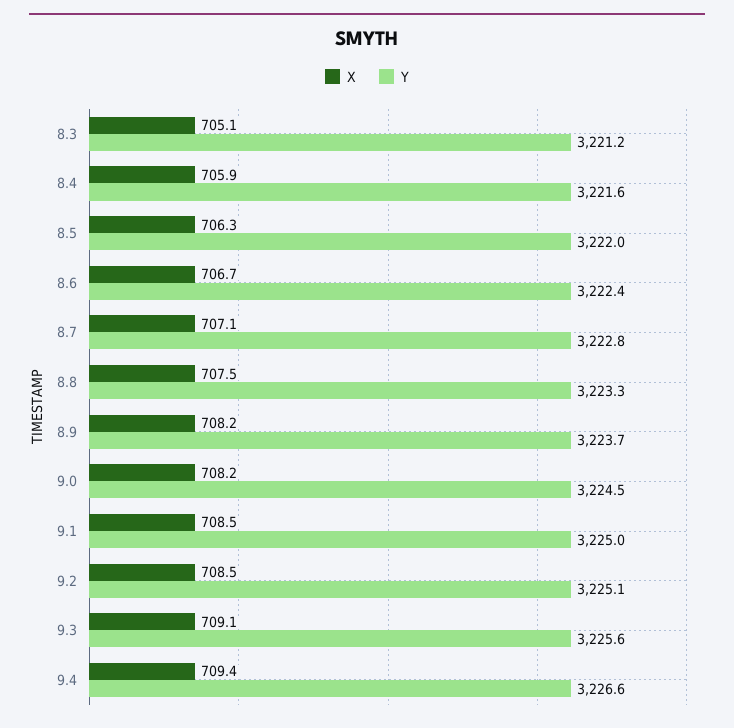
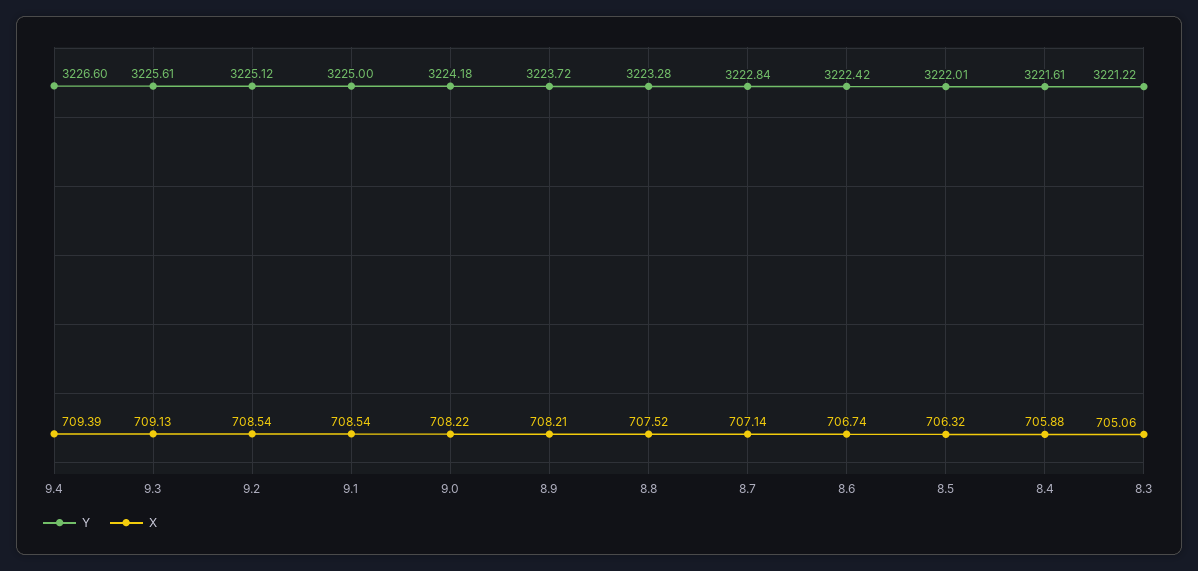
  {
    "X": {
      "8.3": 705.06,
      "8.4": 705.88,
      "8.5": 706.32,
      "8.6": 706.74,
      "8.7": 707.14,
      "8.8": 707.52,
      "8.9": 708.21,
      "9.0": 708.22,
      "9.1": 708.54,
      "9.2": 708.54,
      "9.3": 709.13,
      "9.4": 709.39
    },
    "Y": {
      "8.3": 3221.22,
      "8.4": 3221.61,
      "8.5": 3222.01,
      "8.6": 3222.42,
      "8.7": 3222.84,
      "8.8": 3223.28,
      "8.9": 3223.72,
-     "9.0": 3224.5,
+     "9.0": 3224.18,
      "9.1": 3225,
      "9.2": 3225.12,
      "9.3": 3225.61,
      "9.4": 3226.6
    }
  }

